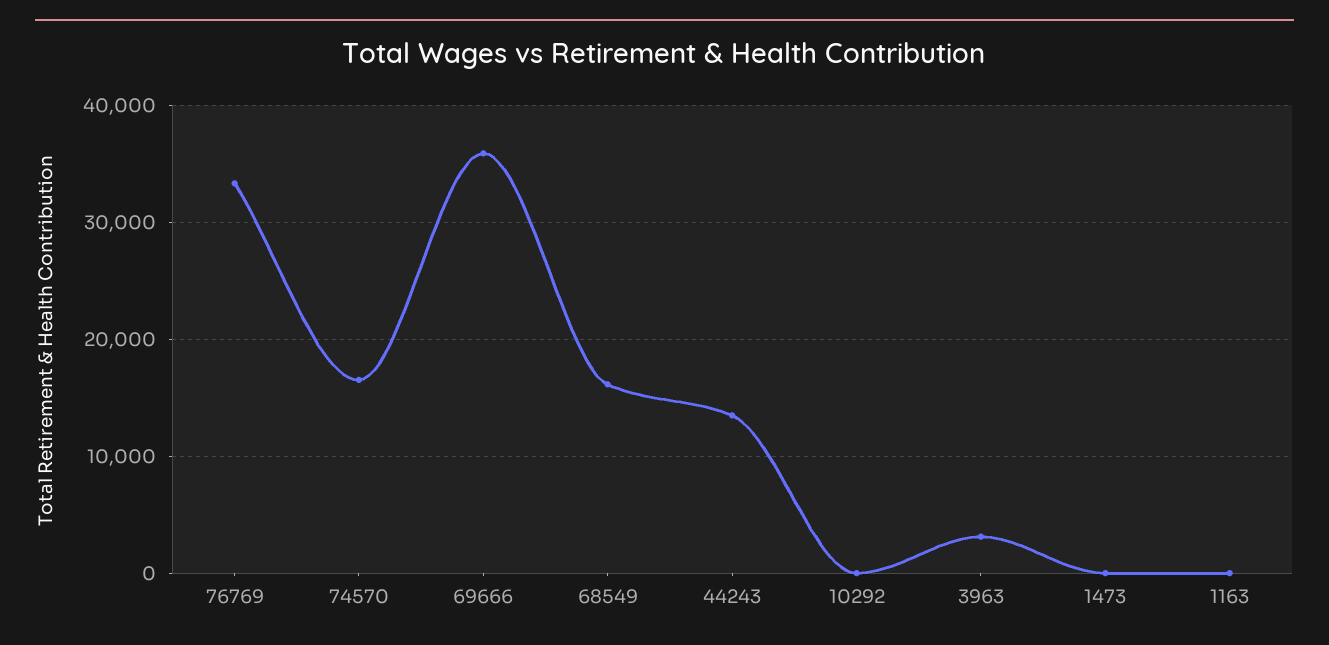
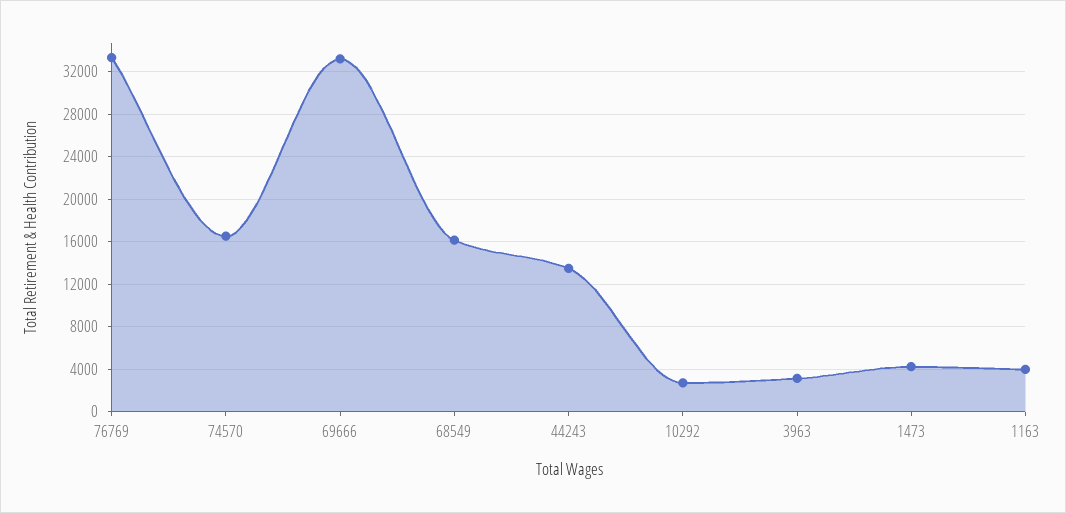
  {
    "76769": 33000,
    "74570": 17000,
-   "69666": 36000,
+   "69666": 33000,
    "68549": 16000,
    "44243": 13000,
-   "10292": 0,
+   "10292": 3000,
    "3963": 3000,
-   "1473": 0,
+   "1473": 4000,
-   "1163": 0
+   "1163": 4000
  }

